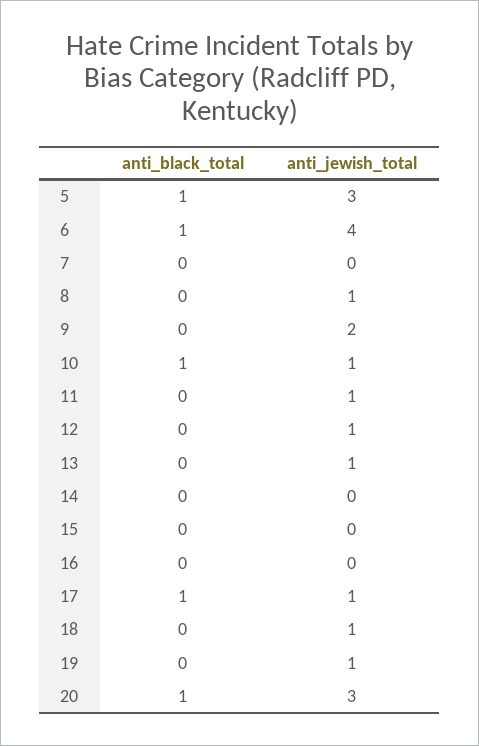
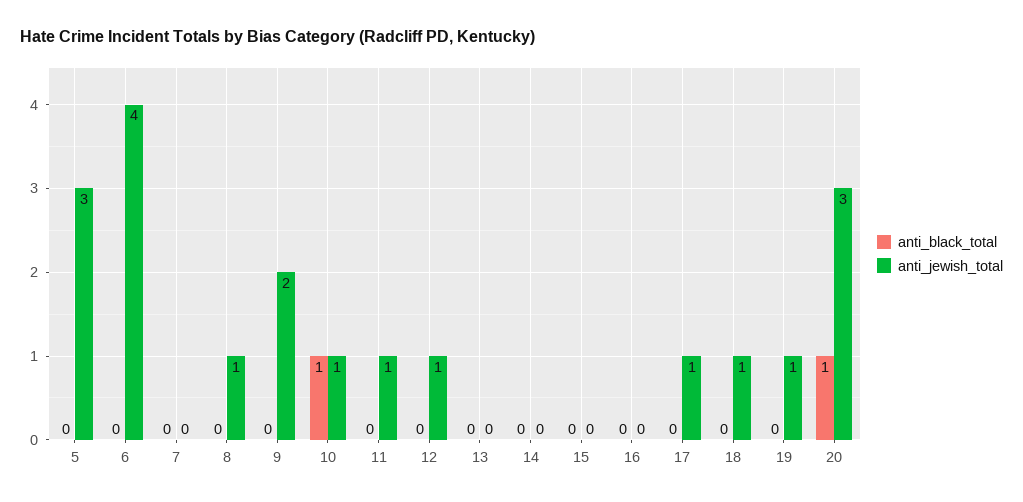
  {
    "anti_black_total": {
-     "5": 1,
+     "5": 0,
-     "6": 1,
+     "6": 0,
      "7": 0,
      "8": 0,
      "9": 0,
      "10": 1,
      "11": 0,
      "12": 0,
      "13": 0,
      "14": 0,
      "15": 0,
      "16": 0,
-     "17": 1,
+     "17": 0,
      "18": 0,
      "19": 0,
      "20": 1
    },
    "anti_jewish_total": {
      "5": 3,
      "6": 4,
      "7": 0,
      "8": 1,
      "9": 2,
      "10": 1,
      "11": 1,
      "12": 1,
-     "13": 1,
+     "13": 0,
      "14": 0,
      "15": 0,
      "16": 0,
      "17": 1,
      "18": 1,
      "19": 1,
      "20": 3
    }
  }

